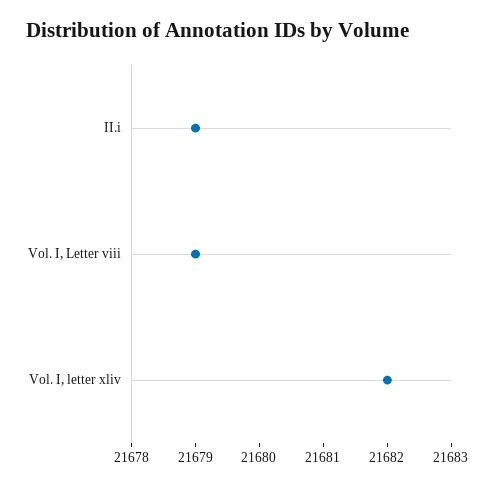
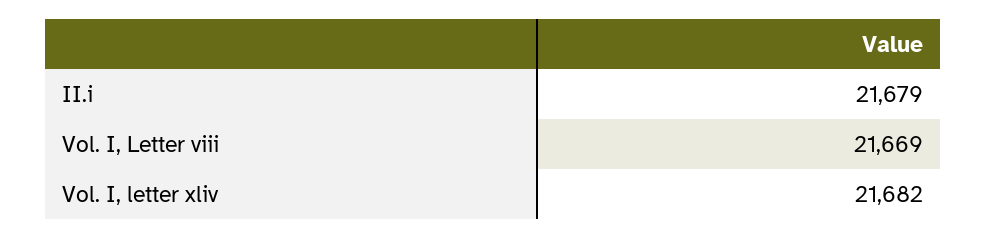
  {
    "II.i": 21679,
-   "Vol. I, Letter viii": 21679,
+   "Vol. I, Letter viii": 21669,
    "Vol. I, letter xliv": 21682
  }

